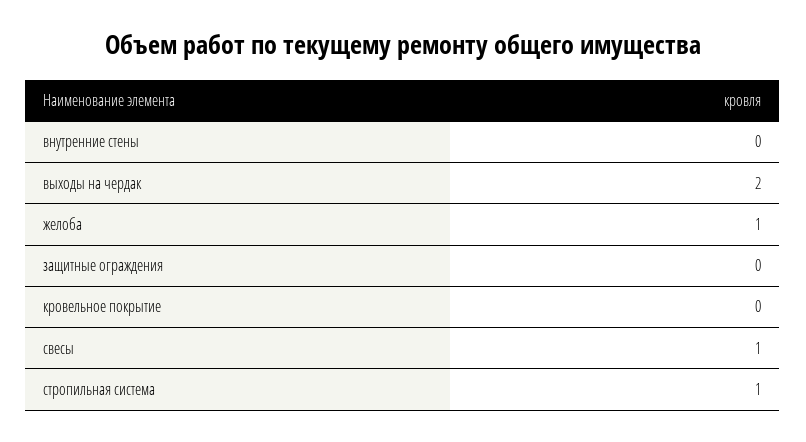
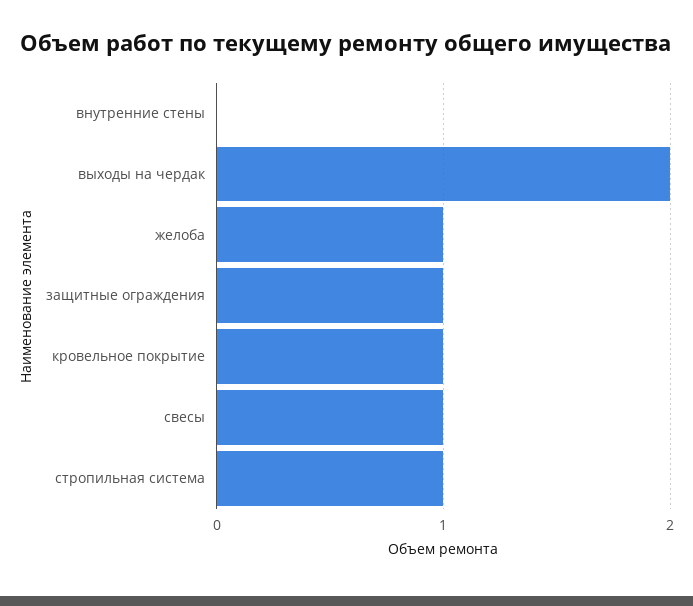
  {
    "внутренние стены": 0,
    "выходы на чердак": 2,
    "желоба": 1,
-   "защитные ограждения": 0,
+   "защитные ограждения": 1,
-   "кровельное покрытие": 0,
+   "кровельное покрытие": 1,
    "свесы": 1,
    "стропильная система": 1
  }

